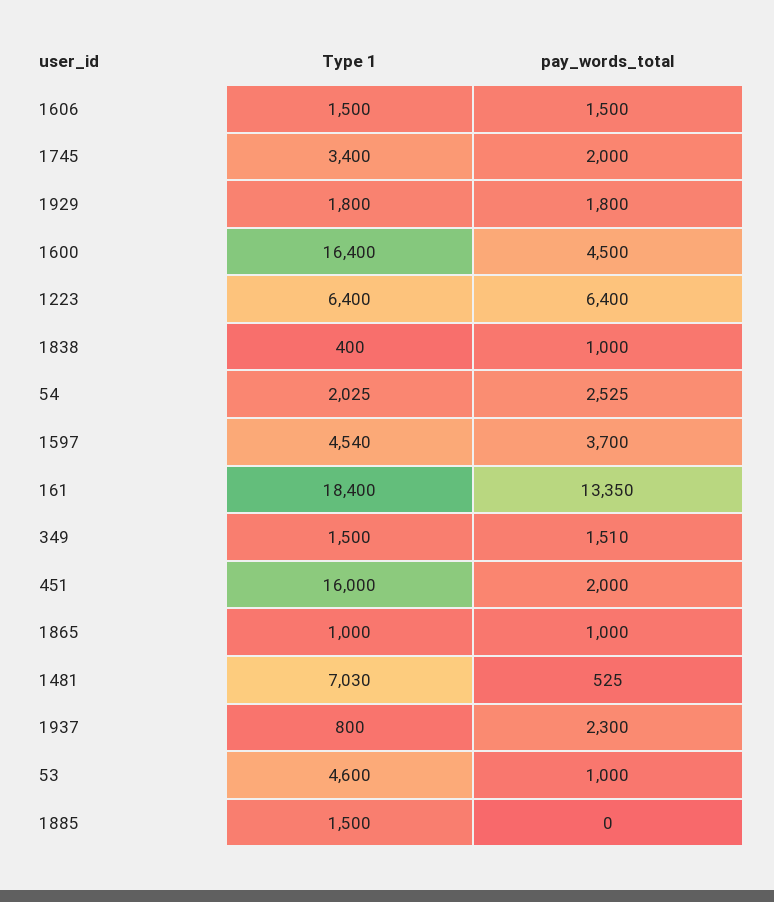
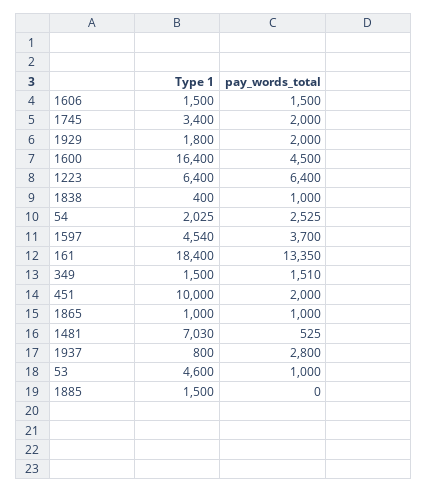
  {
    "Type 1": {
      "1606": 1500,
      "1745": 3400,
      "1929": 1800,
      "1600": 16400,
      "1223": 6400,
      "1838": 400,
      "54": 2025,
      "1597": 4540,
      "161": 18400,
      "349": 1500,
-     "451": 16000,
+     "451": 10000,
      "1865": 1000,
      "1481": 7030,
      "1937": 800,
      "53": 4600,
      "1885": 1500
    },
    "pay_words_total": {
      "1606": 1500,
      "1745": 2000,
-     "1929": 1800,
+     "1929": 2000,
      "1600": 4500,
      "1223": 6400,
      "1838": 1000,
      "54": 2525,
      "1597": 3700,
      "161": 13350,
      "349": 1510,
      "451": 2000,
      "1865": 1000,
      "1481": 525,
-     "1937": 2300,
+     "1937": 2800,
      "53": 1000,
      "1885": 0
    }
  }

